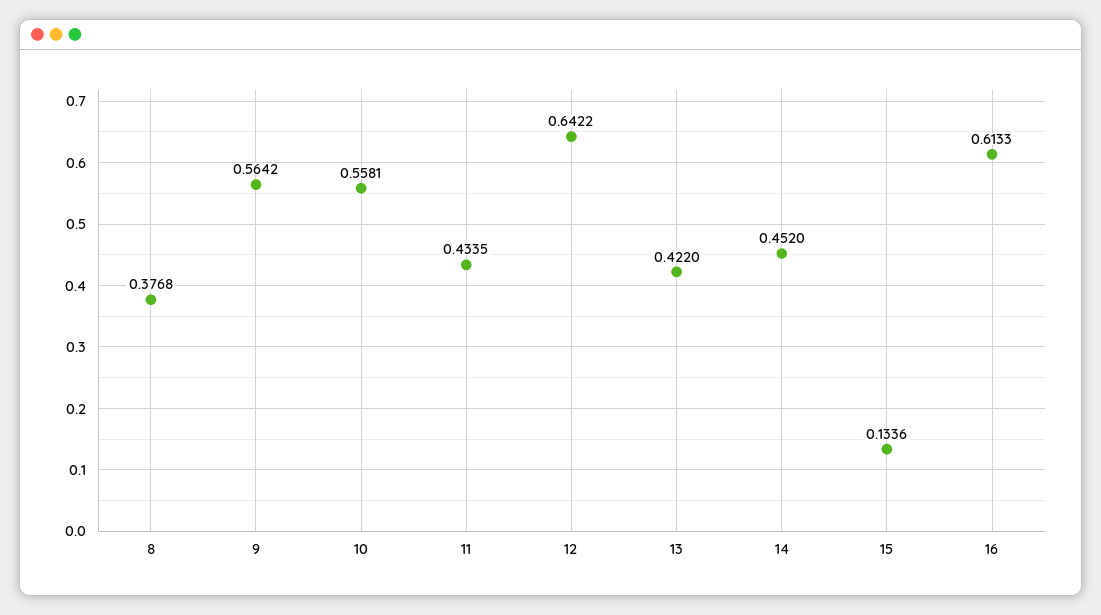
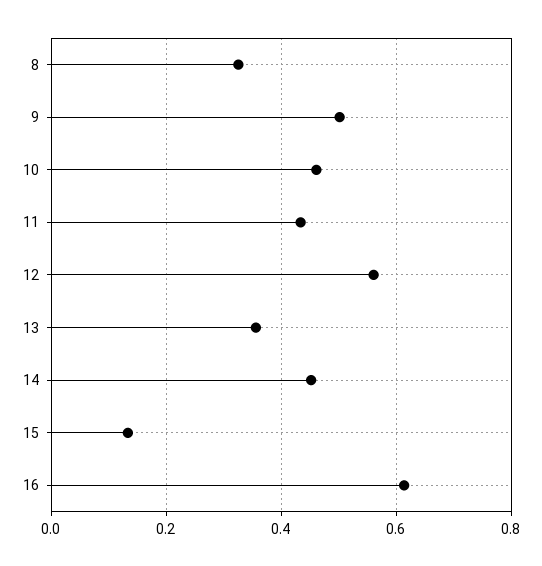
  {
-   "8": 0.3768,
+   "8": 0.32,
-   "9": 0.5642,
+   "9": 0.5,
-   "10": 0.5581,
+   "10": 0.46,
    "11": 0.4335,
-   "12": 0.6422,
+   "12": 0.56,
-   "13": 0.422,
+   "13": 0.36,
    "14": 0.452,
    "15": 0.1336,
    "16": 0.6133
  }

